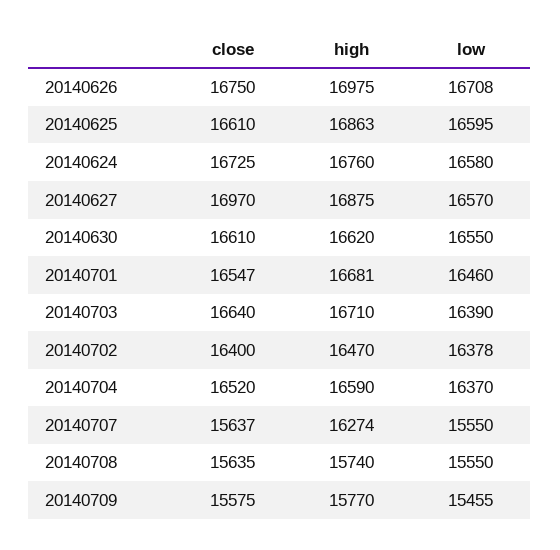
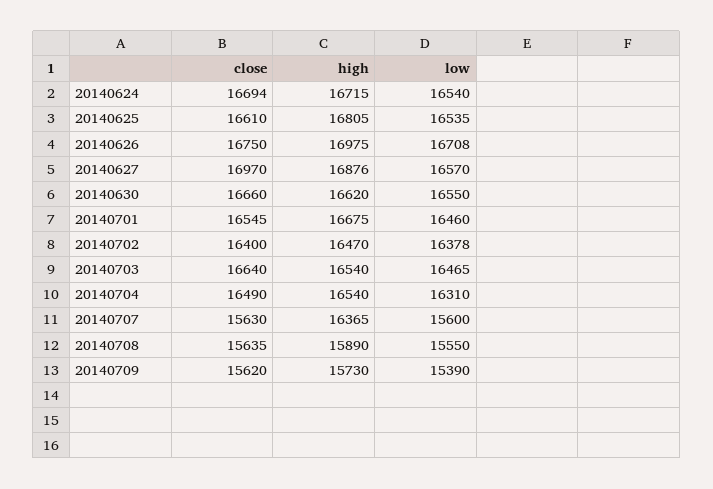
  {
    "close": {
      "20140626": 16750,
      "20140625": 16610,
-     "20140624": 16725,
+     "20140624": 16694,
      "20140627": 16970,
-     "20140630": 16610,
+     "20140630": 16660,
-     "20140701": 16547,
+     "20140701": 16545,
      "20140703": 16640,
      "20140702": 16400,
-     "20140704": 16520,
+     "20140704": 16490,
-     "20140707": 15637,
+     "20140707": 15630,
      "20140708": 15635,
-     "20140709": 15575
+     "20140709": 15620
    },
    "high": {
      "20140626": 16975,
-     "20140625": 16863,
+     "20140625": 16805,
-     "20140624": 16760,
+     "20140624": 16715,
-     "20140627": 16875,
+     "20140627": 16876,
      "20140630": 16620,
-     "20140701": 16681,
+     "20140701": 16675,
-     "20140703": 16710,
+     "20140703": 16540,
      "20140702": 16470,
-     "20140704": 16590,
+     "20140704": 16540,
-     "20140707": 16274,
+     "20140707": 16365,
-     "20140708": 15740,
+     "20140708": 15890,
-     "20140709": 15770
+     "20140709": 15730
    },
    "low": {
      "20140626": 16708,
-     "20140625": 16595,
+     "20140625": 16535,
-     "20140624": 16580,
+     "20140624": 16540,
      "20140627": 16570,
      "20140630": 16550,
      "20140701": 16460,
-     "20140703": 16390,
+     "20140703": 16465,
      "20140702": 16378,
-     "20140704": 16370,
+     "20140704": 16310,
-     "20140707": 15550,
+     "20140707": 15600,
      "20140708": 15550,
-     "20140709": 15455
+     "20140709": 15390
    }
  }

